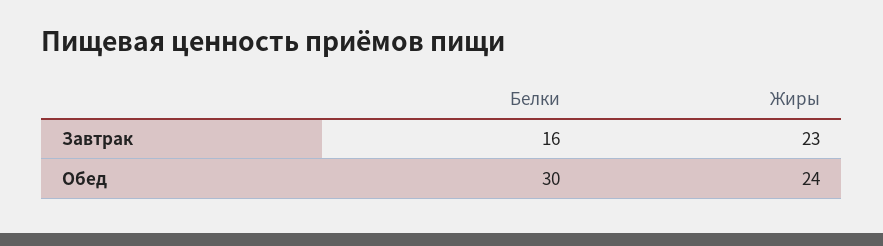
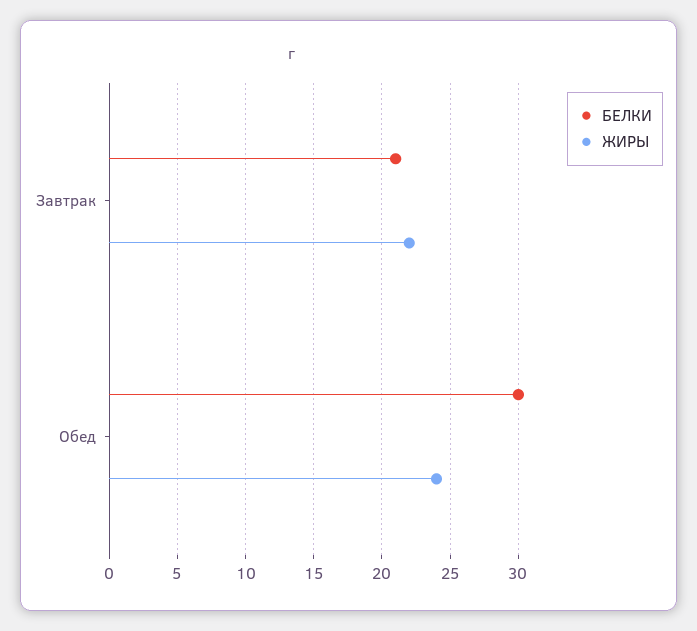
  {
    "Белки": {
-     "Завтрак": 16,
+     "Завтрак": 21,
      "Обед": 30
    },
    "Жиры": {
-     "Завтрак": 23,
+     "Завтрак": 22,
      "Обед": 24
    }
  }

